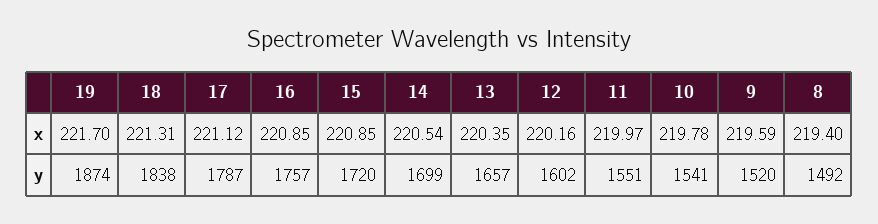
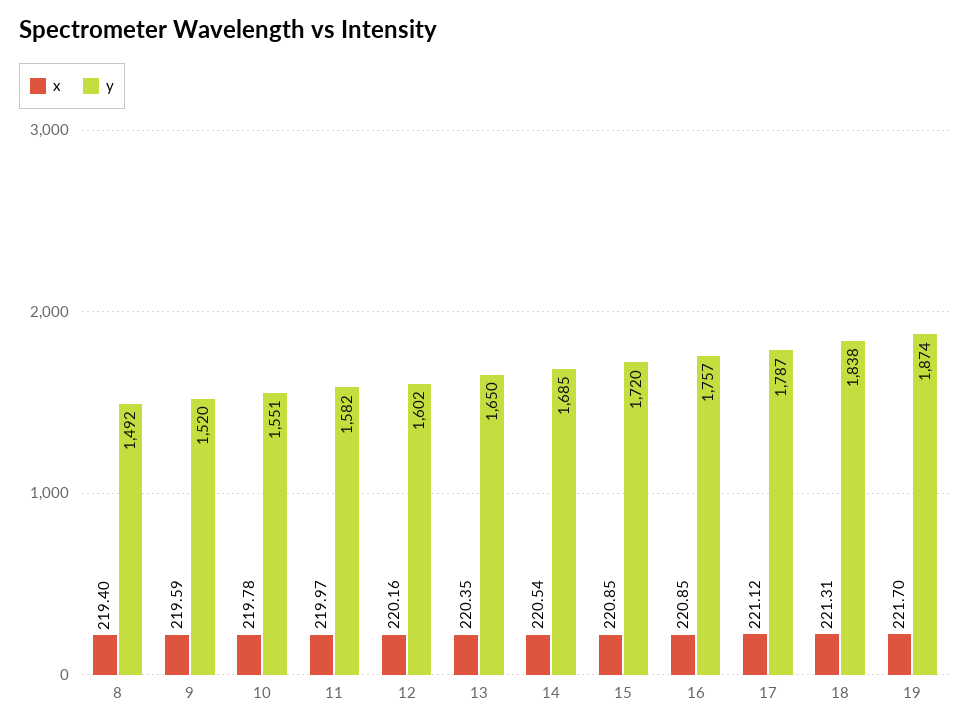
  {
    "x": {
      "19": 221.7,
      "18": 221.31,
      "17": 221.12,
      "16": 220.85,
      "15": 220.85,
      "14": 220.54,
      "13": 220.35,
      "12": 220.16,
      "11": 219.97,
      "10": 219.78,
      "9": 219.59,
      "8": 219.4
    },
    "y": {
      "19": 1874,
      "18": 1838,
      "17": 1787,
      "16": 1757,
      "15": 1720,
-     "14": 1699,
+     "14": 1685,
-     "13": 1657,
+     "13": 1650,
      "12": 1602,
-     "11": 1551,
+     "11": 1582,
-     "10": 1541,
+     "10": 1551,
      "9": 1520,
      "8": 1492
    }
  }

